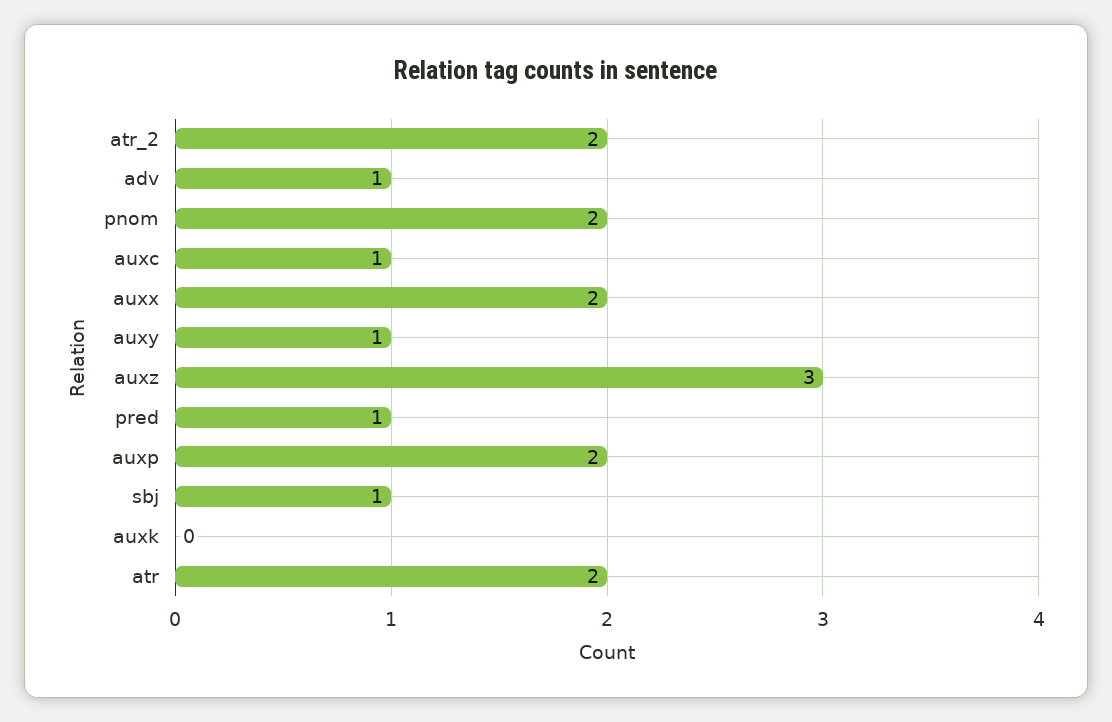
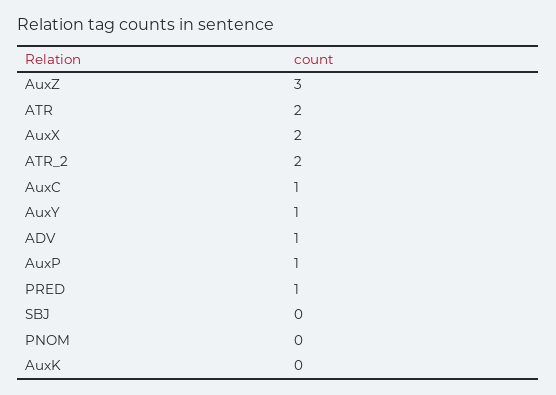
  {
    "atr_2": 2,
    "adv": 1,
-   "pnom": 2,
+   "pnom": 0,
    "auxc": 1,
    "auxx": 2,
    "auxy": 1,
    "auxz": 3,
    "pred": 1,
-   "auxp": 2,
+   "auxp": 1,
-   "sbj": 1,
+   "sbj": 0,
    "auxk": 0,
    "atr": 2
  }

